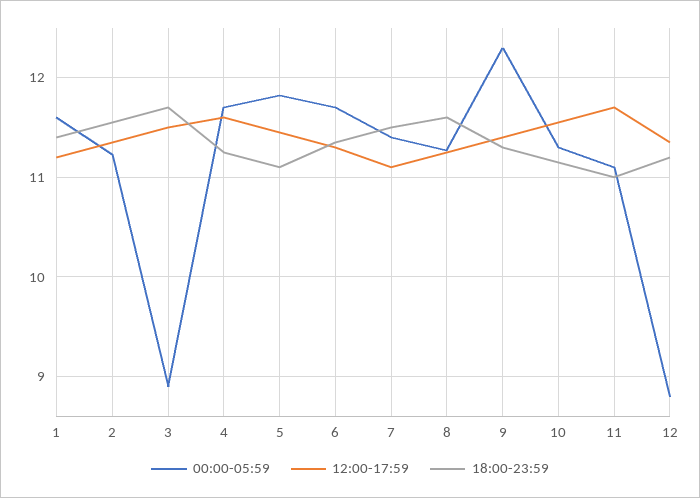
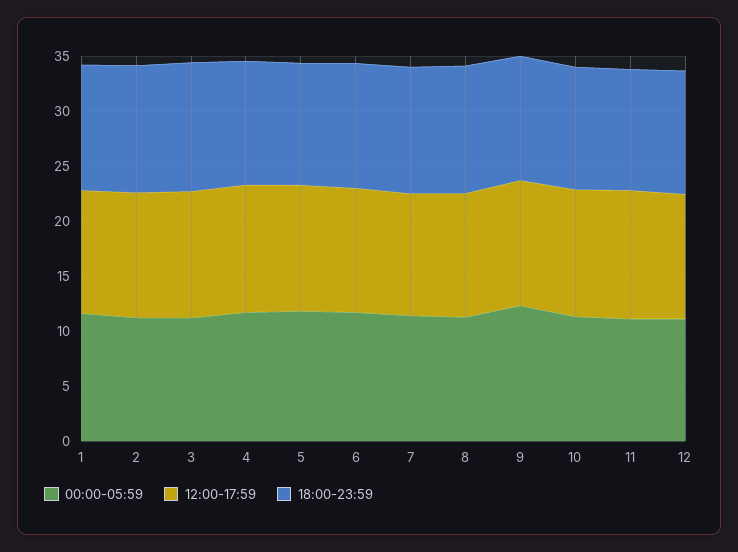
  {
    "00:00-05:59": {
      "1": 11.6,
      "2": 11.2,
-     "3": 8.9,
+     "3": 11,
      "4": 11.7,
      "5": 11.8,
      "6": 11.7,
      "7": 11.4,
      "8": 11.3,
      "9": 12.3,
      "10": 11.3,
      "11": 11.1,
-     "12": 8.8
+     "12": 11
    },
    "12:00-17:59": {
      "1": 11.2,
      "2": 11.4,
      "3": 11.5,
      "4": 11.6,
      "5": 11.5,
      "6": 11.3,
      "7": 11.1,
      "8": 11.3,
      "9": 11.4,
      "10": 11.6,
      "11": 11.7,
      "12": 11.4
    },
    "18:00-23:59": {
      "1": 11.4,
      "2": 11.6,
      "3": 11.7,
      "4": 11.3,
      "5": 11.1,
      "6": 11.4,
      "7": 11.5,
      "8": 11.6,
      "9": 11.3,
      "10": 11.2,
      "11": 11,
      "12": 11.2
    }
  }

